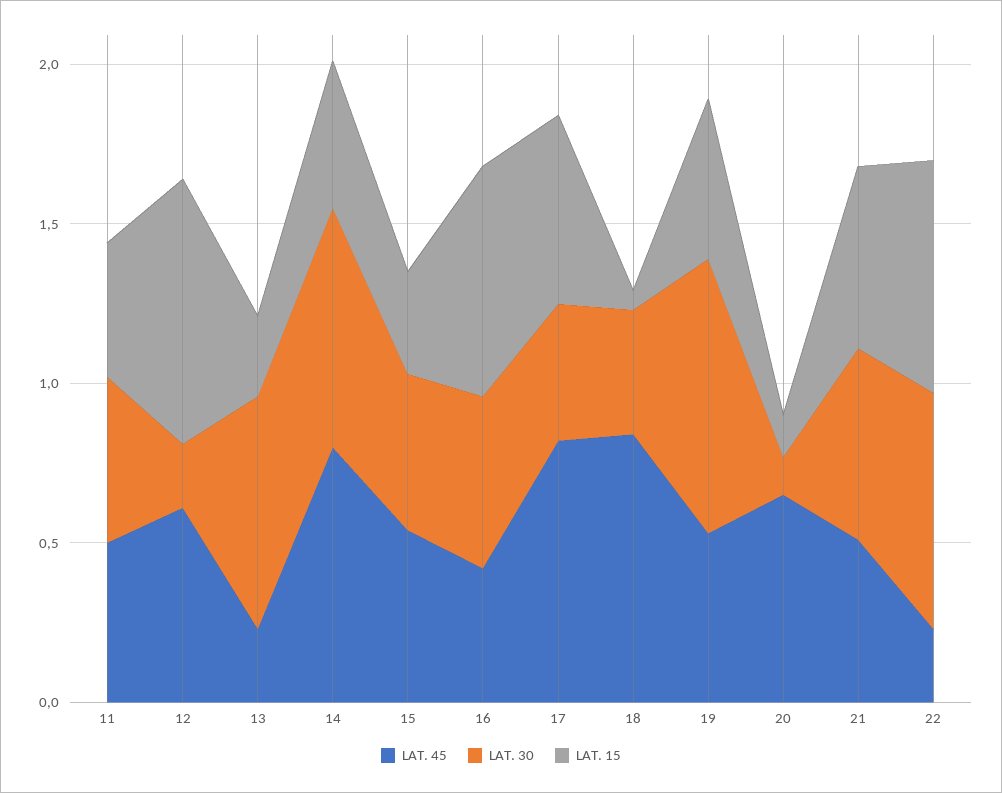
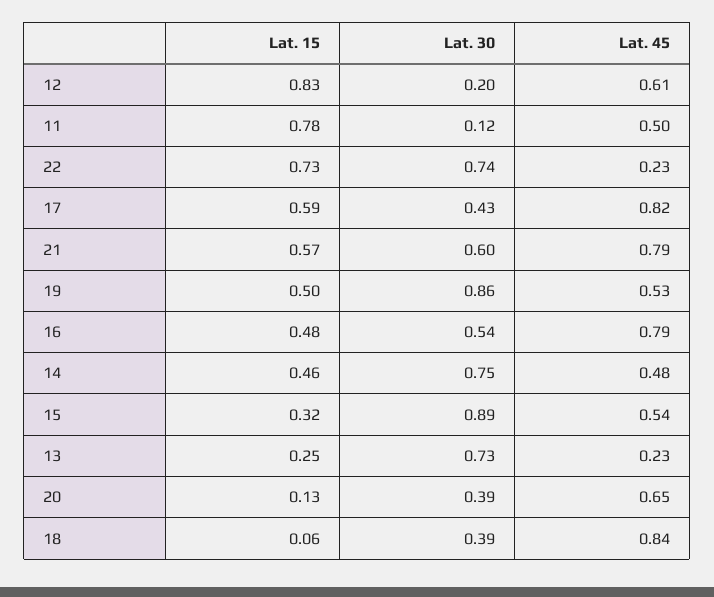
  {
    "LAT. 45": {
      "11": 0.5,
      "12": 0.61,
      "13": 0.23,
-     "14": 0.8,
+     "14": 0.48,
      "15": 0.54,
-     "16": 0.4,
+     "16": 0.79,
      "17": 0.82,
      "18": 0.84,
      "19": 0.53,
      "20": 0.65,
-     "21": 0.5,
+     "21": 0.79,
      "22": 0.23
    },
    "LAT. 30": {
-     "11": 0.5,
+     "11": 0.12,
      "12": 0.2,
      "13": 0.73,
      "14": 0.75,
-     "15": 0.5,
+     "15": 0.89,
      "16": 0.54,
      "17": 0.43,
      "18": 0.39,
      "19": 0.86,
-     "20": 0.1,
+     "20": 0.39,
      "21": 0.6,
      "22": 0.74
    },
    "LAT. 15": {
-     "11": 0.4,
+     "11": 0.78,
      "12": 0.83,
      "13": 0.25,
      "14": 0.46,
      "15": 0.32,
-     "16": 0.7,
+     "16": 0.48,
      "17": 0.59,
      "18": 0.06,
      "19": 0.5,
      "20": 0.13,
      "21": 0.57,
      "22": 0.73
    }
  }

